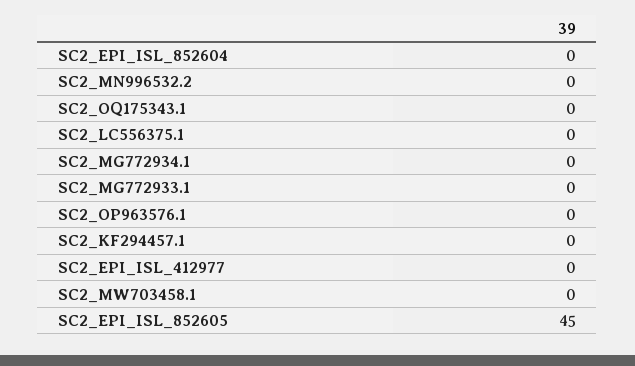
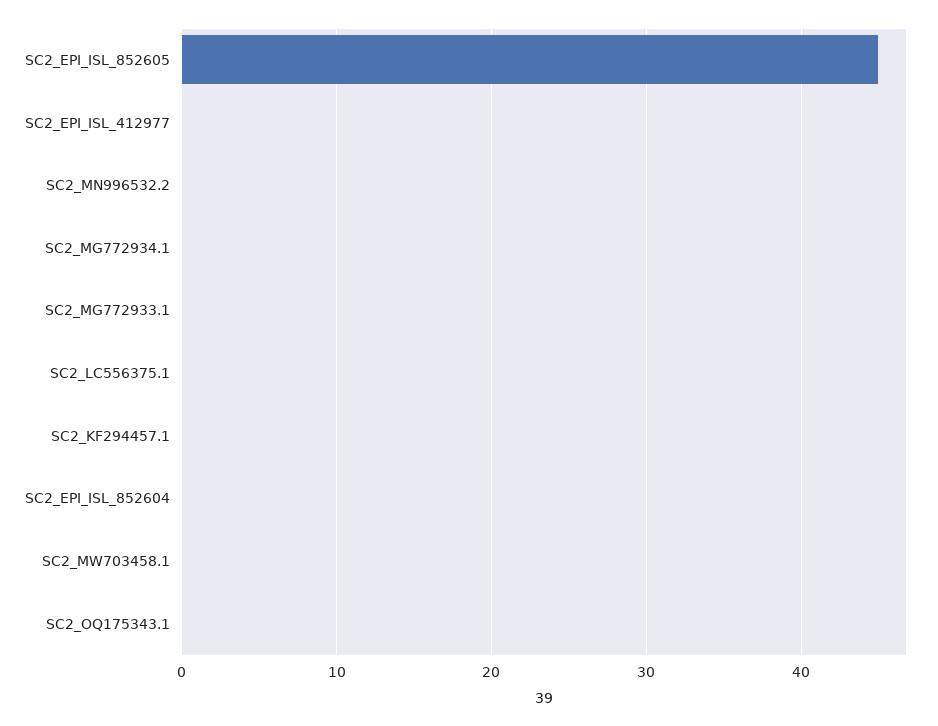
  {
    "SC2_EPI_ISL_852604": 0,
    "SC2_MN996532.2": 0,
    "SC2_OQ175343.1": 0,
    "SC2_LC556375.1": 0,
    "SC2_MG772934.1": 0,
    "SC2_MG772933.1": 0,
-   "SC2_OP963576.1": 0,
    "SC2_KF294457.1": 0,
    "SC2_EPI_ISL_412977": 0,
    "SC2_MW703458.1": 0,
    "SC2_EPI_ISL_852605": 45
  }

